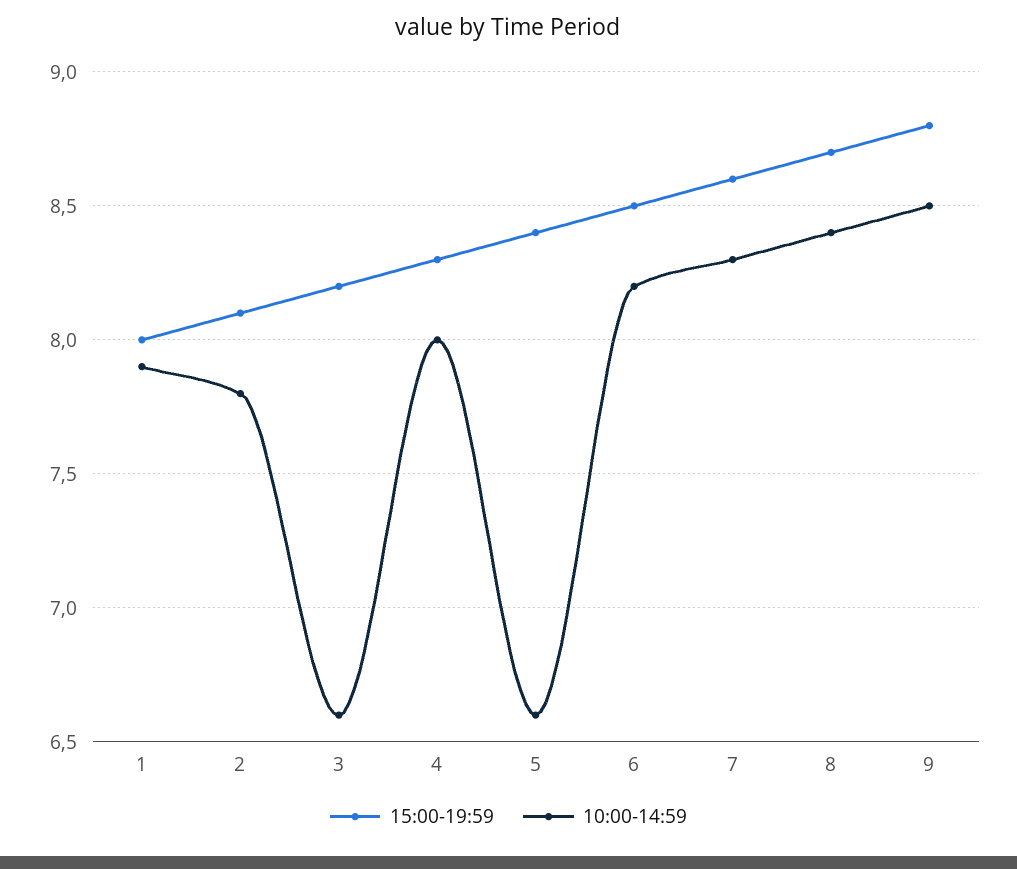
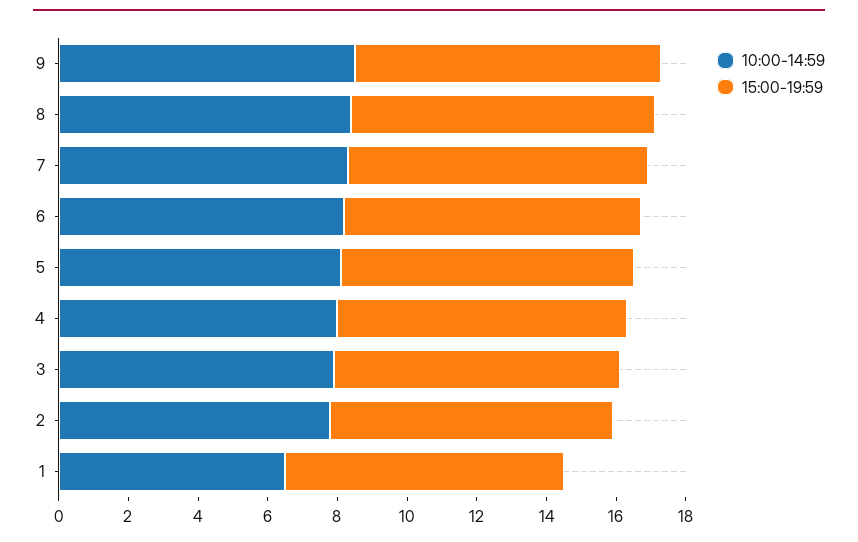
  {
    "15:00-19:59": {
      "1": 8,
      "2": 8.1,
      "3": 8.2,
      "4": 8.3,
      "5": 8.4,
      "6": 8.5,
      "7": 8.6,
      "8": 8.7,
      "9": 8.8
    },
    "10:00-14:59": {
-     "1": 7.9,
+     "1": 6.5,
      "2": 7.8,
-     "3": 6.6,
+     "3": 8,
      "4": 8,
-     "5": 6.6,
+     "5": 8,
      "6": 8.2,
      "7": 8.3,
      "8": 8.4,
      "9": 8.5
    }
  }

